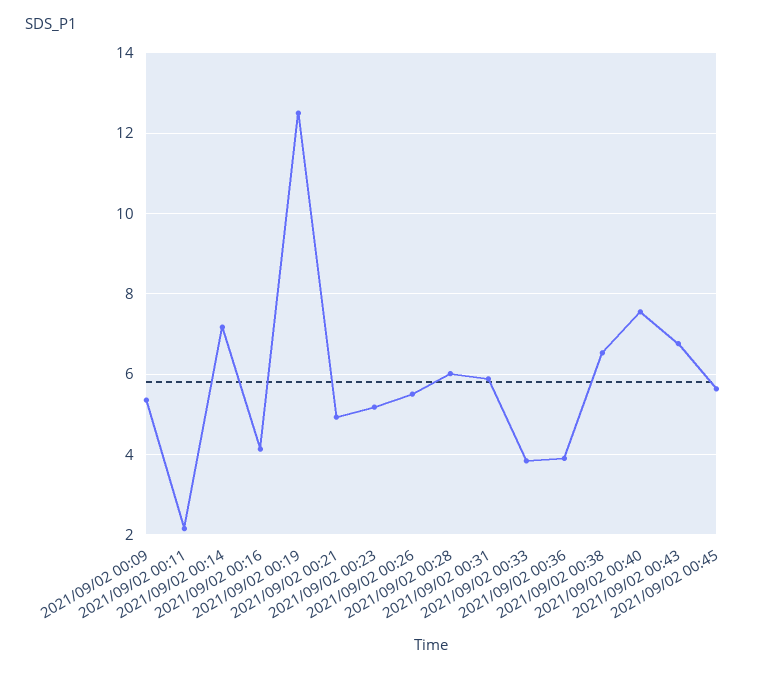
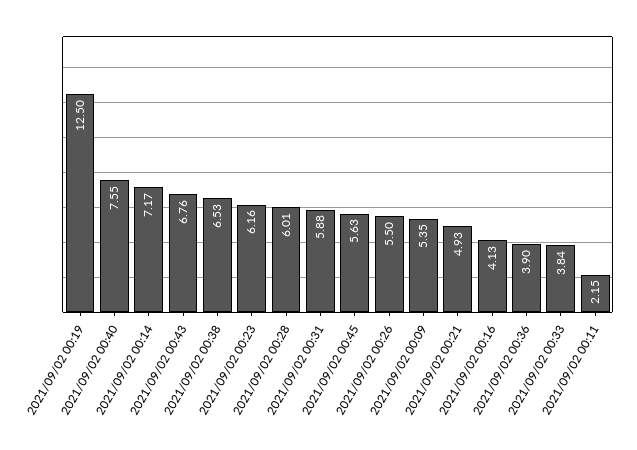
  {
    "2021/09/02 00:09": 5.35,
    "2021/09/02 00:11": 2.15,
    "2021/09/02 00:14": 7.17,
    "2021/09/02 00:16": 4.13,
    "2021/09/02 00:19": 12.5,
    "2021/09/02 00:21": 4.93,
-   "2021/09/02 00:23": 5.2,
+   "2021/09/02 00:23": 6.16,
    "2021/09/02 00:26": 5.5,
    "2021/09/02 00:28": 6.01,
    "2021/09/02 00:31": 5.88,
    "2021/09/02 00:33": 3.84,
    "2021/09/02 00:36": 3.9,
    "2021/09/02 00:38": 6.53,
    "2021/09/02 00:40": 7.55,
    "2021/09/02 00:43": 6.76,
    "2021/09/02 00:45": 5.63
  }

